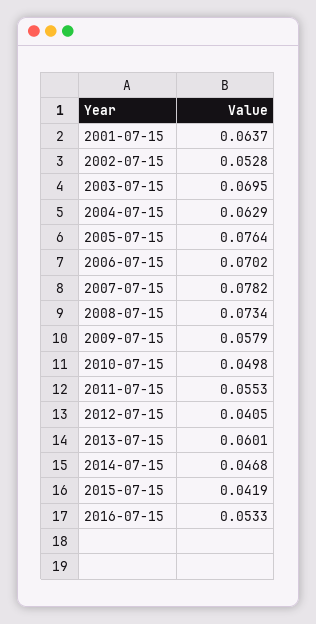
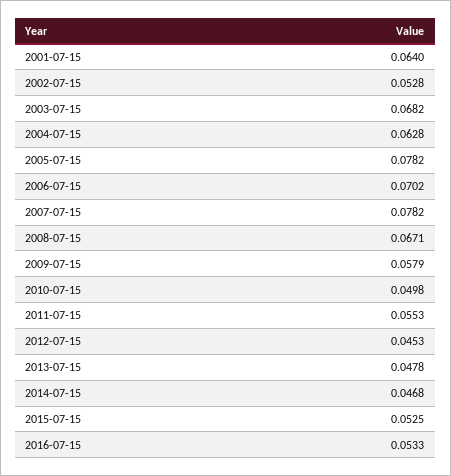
  {
-   "2001-07-15": 0.0637,
+   "2001-07-15": 0.064,
    "2002-07-15": 0.0528,
-   "2003-07-15": 0.0695,
+   "2003-07-15": 0.0682,
-   "2004-07-15": 0.0629,
+   "2004-07-15": 0.0628,
-   "2005-07-15": 0.0764,
+   "2005-07-15": 0.0782,
    "2006-07-15": 0.0702,
    "2007-07-15": 0.0782,
-   "2008-07-15": 0.0734,
+   "2008-07-15": 0.0671,
    "2009-07-15": 0.0579,
    "2010-07-15": 0.0498,
    "2011-07-15": 0.0553,
-   "2012-07-15": 0.0405,
+   "2012-07-15": 0.0453,
-   "2013-07-15": 0.0601,
+   "2013-07-15": 0.0478,
    "2014-07-15": 0.0468,
-   "2015-07-15": 0.0419,
+   "2015-07-15": 0.0525,
    "2016-07-15": 0.0533
  }

